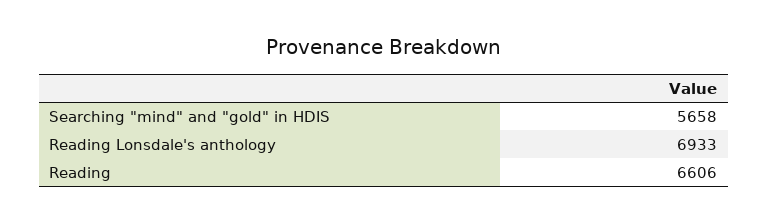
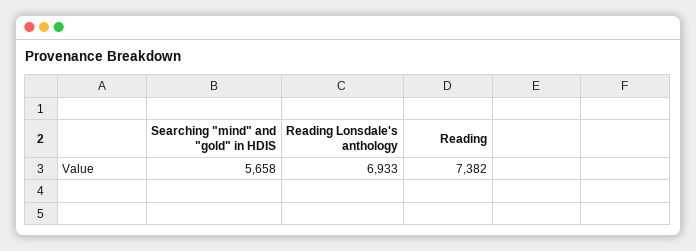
  {
    "Searching \"mind\" and \"gold\" in HDIS": 5658,
    "Reading Lonsdale's anthology": 6933,
-   "Reading": 6606
+   "Reading": 7382
  }

